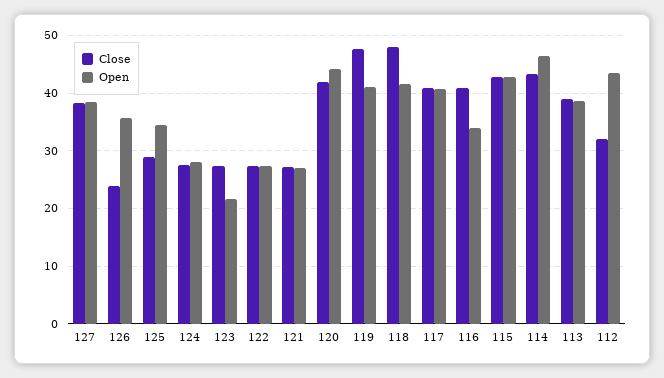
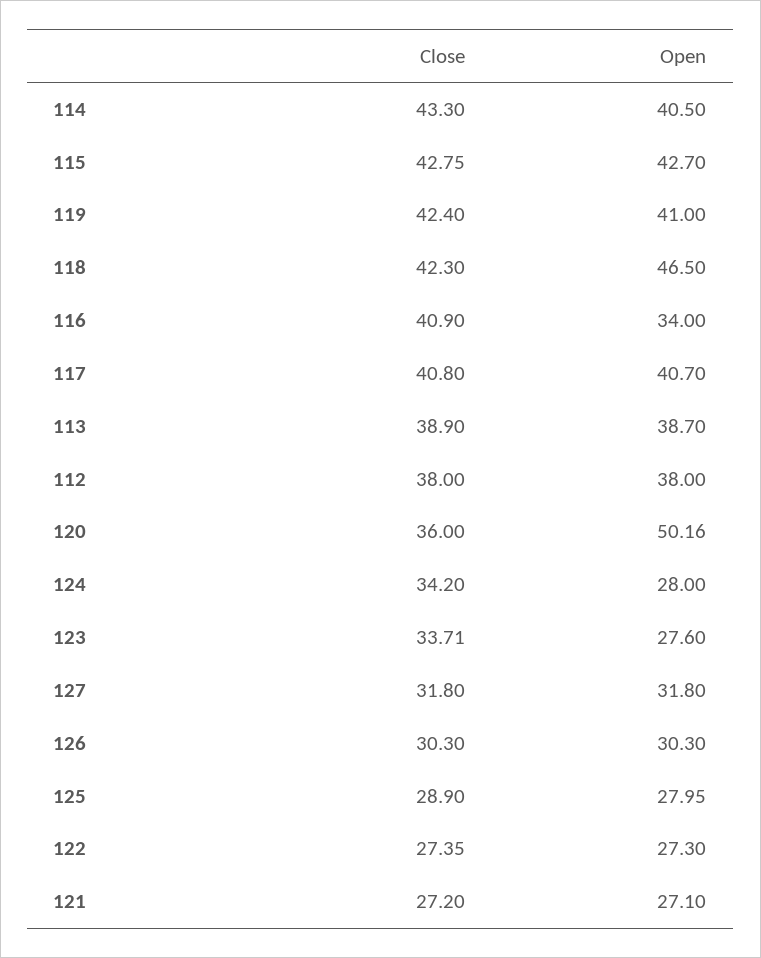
  {
    "Close": {
-     "127": 38,
+     "127": 31.8,
-     "126": 24,
+     "126": 30.3,
      "125": 28.9,
-     "124": 28,
+     "124": 34.2,
-     "123": 28,
+     "123": 33.71,
      "122": 27.35,
      "121": 27.2,
-     "120": 42,
+     "120": 36,
-     "119": 48,
+     "119": 42.4,
-     "118": 48,
+     "118": 42.3,
      "117": 40.8,
      "116": 40.9,
      "115": 42.75,
      "114": 43.3,
      "113": 38.9,
-     "112": 32
+     "112": 38
    },
    "Open": {
-     "127": 38,
+     "127": 31.8,
-     "126": 36,
+     "126": 30.3,
-     "125": 34,
+     "125": 27.95,
      "124": 28,
-     "123": 22,
+     "123": 27.6,
      "122": 27.3,
      "121": 27.1,
-     "120": 44,
+     "120": 50.16,
      "119": 41,
-     "118": 42,
+     "118": 46.5,
      "117": 40.7,
      "116": 34,
      "115": 42.7,
-     "114": 46,
+     "114": 40.5,
      "113": 38.7,
-     "112": 44
+     "112": 38
    }
  }

